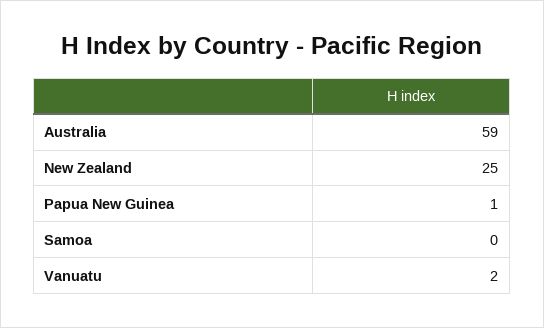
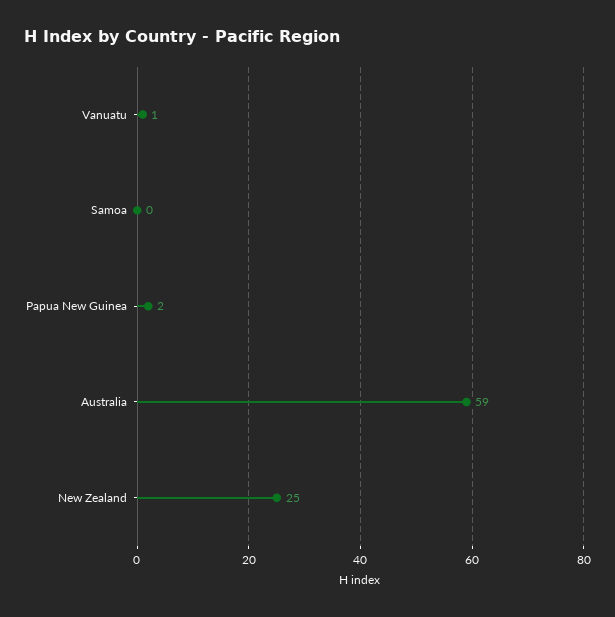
  {
    "Australia": 59,
    "New Zealand": 25,
-   "Papua New Guinea": 1,
+   "Papua New Guinea": 2,
    "Samoa": 0,
-   "Vanuatu": 2
+   "Vanuatu": 1
  }

